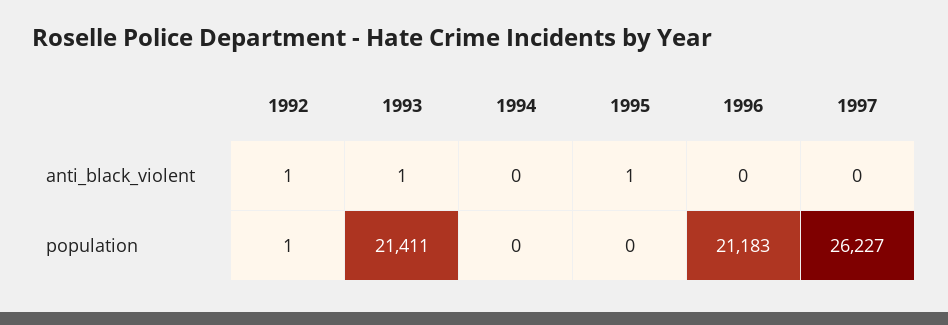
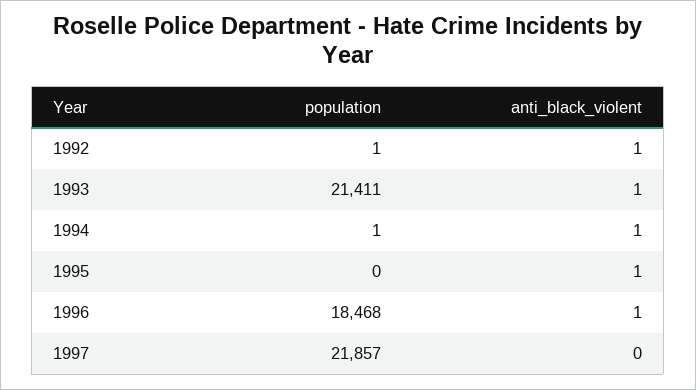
  {
    "1992": {
      "anti_black_violent": 1,
      "population": 1
    },
    "1993": {
      "anti_black_violent": 1,
      "population": 21411
    },
    "1994": {
-     "anti_black_violent": 0,
+     "anti_black_violent": 1,
-     "population": 0
+     "population": 1
    },
    "1995": {
      "anti_black_violent": 1,
      "population": 0
    },
    "1996": {
-     "anti_black_violent": 0,
+     "anti_black_violent": 1,
-     "population": 21183
+     "population": 18468
    },
    "1997": {
      "anti_black_violent": 0,
-     "population": 26227
+     "population": 21857
    }
  }

